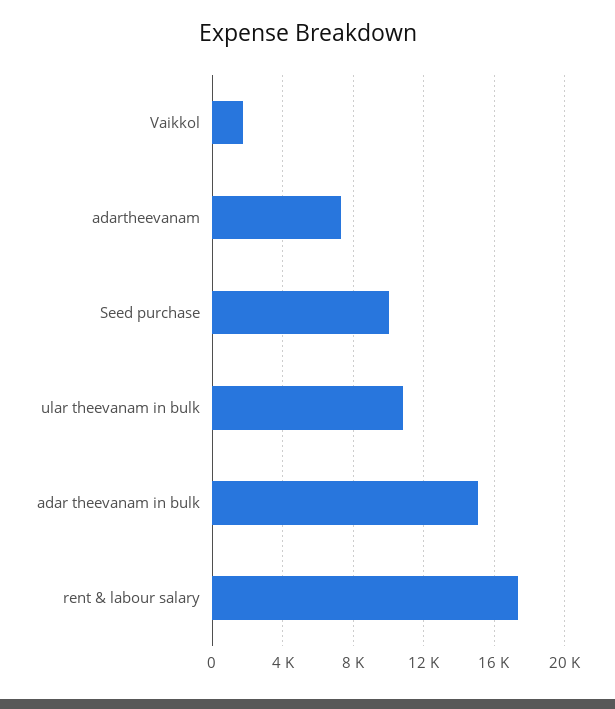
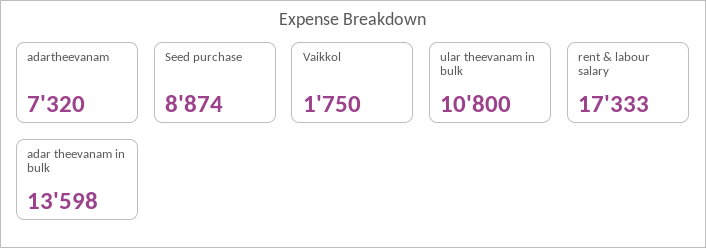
  {
    "Vaikkol": 1750,
    "adartheevanam": 7320,
-   "Seed purchase": 10000,
+   "Seed purchase": 8874,
    "ular theevanam in bulk": 10800,
-   "adar theevanam in bulk": 15000,
+   "adar theevanam in bulk": 13598,
    "rent & labour salary": 17333
  }

